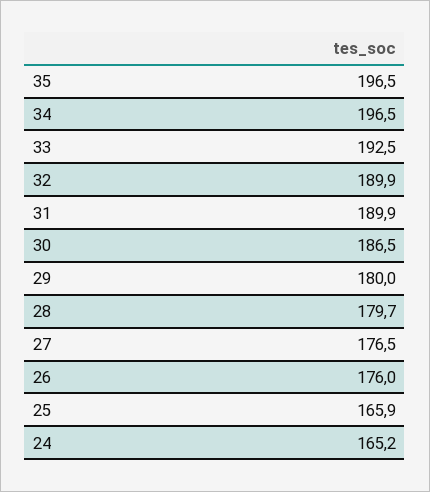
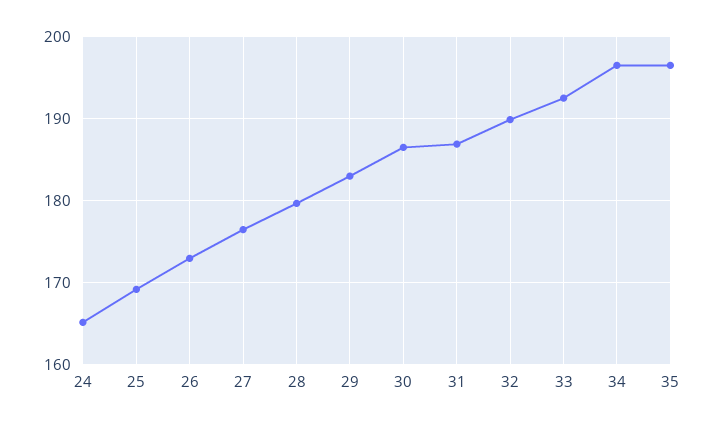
  {
    "35": 196.5,
    "34": 196.5,
    "33": 192.5,
    "32": 189.9,
-   "31": 189.9,
+   "31": 187,
    "30": 186.5,
-   "29": 180,
+   "29": 183,
    "28": 179.7,
    "27": 176.5,
-   "26": 176,
+   "26": 173,
-   "25": 165.9,
+   "25": 169,
    "24": 165.2
  }

